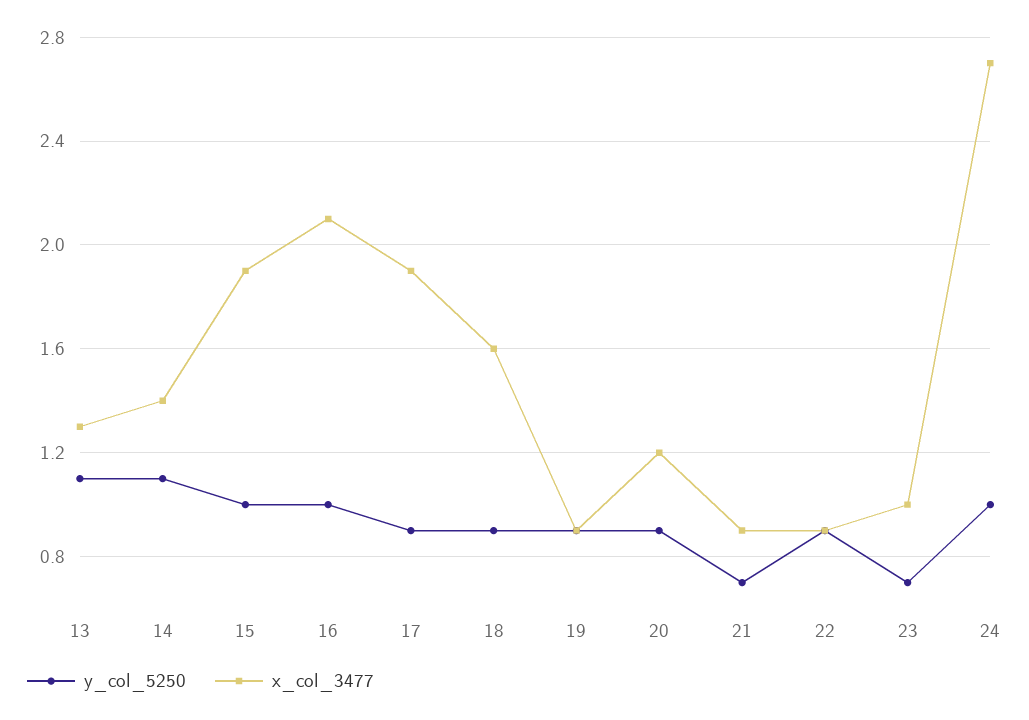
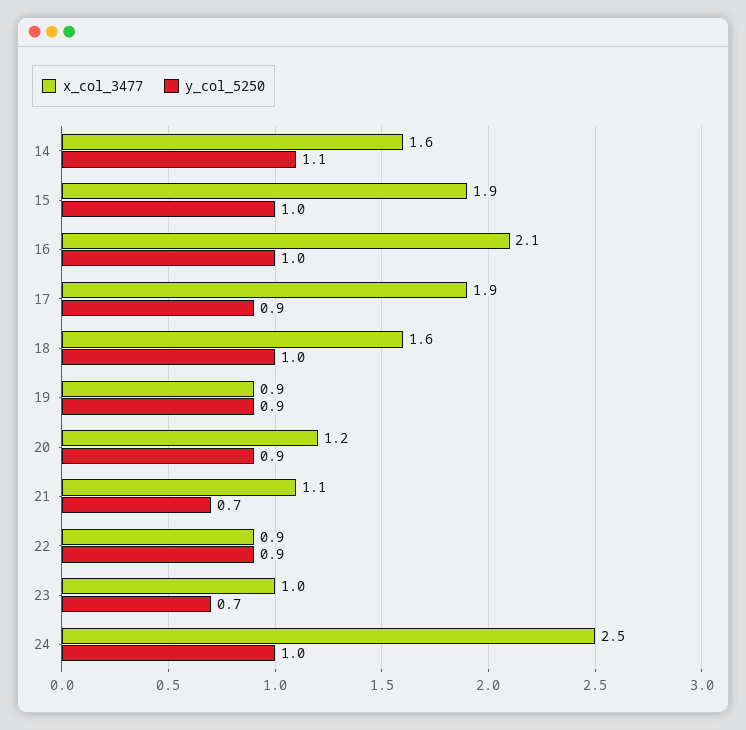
  {
    "y_col_5250": {
-     "13": 1.1,
      "14": 1.1,
      "15": 1,
      "16": 1,
      "17": 0.9,
-     "18": 0.9,
+     "18": 1,
      "19": 0.9,
      "20": 0.9,
      "21": 0.7,
      "22": 0.9,
      "23": 0.7,
      "24": 1
    },
    "x_col_3477": {
-     "13": 1.3,
-     "14": 1.4,
+     "14": 1.6,
      "15": 1.9,
      "16": 2.1,
      "17": 1.9,
      "18": 1.6,
      "19": 0.9,
      "20": 1.2,
-     "21": 0.9,
+     "21": 1.1,
      "22": 0.9,
      "23": 1,
-     "24": 2.7
+     "24": 2.5
    }
  }

